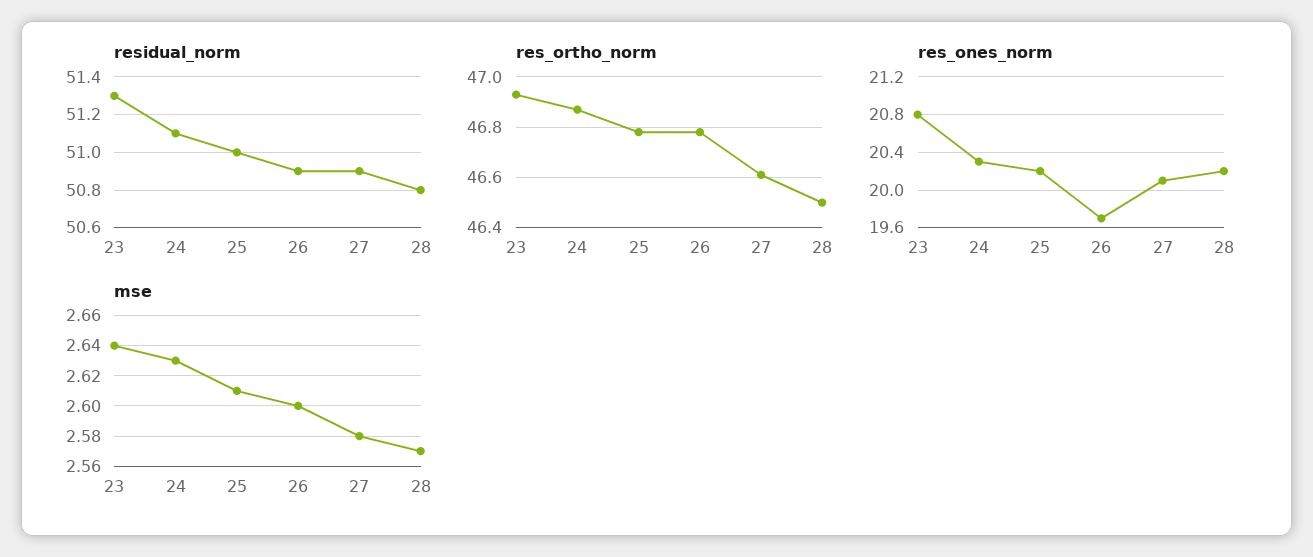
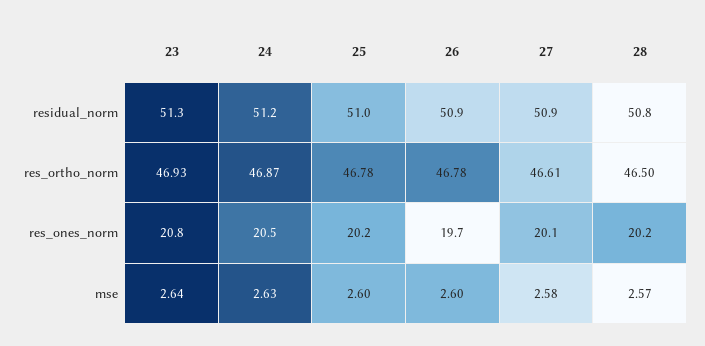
  {
    "residual_norm": {
      "23": 51.3,
-     "24": 51.1,
+     "24": 51.2,
      "25": 51,
      "26": 50.9,
      "27": 50.9,
      "28": 50.8
    },
    "res_ortho_norm": {
      "23": 46.93,
      "24": 46.87,
      "25": 46.78,
      "26": 46.78,
      "27": 46.61,
      "28": 46.5
    },
    "res_ones_norm": {
      "23": 20.8,
-     "24": 20.3,
+     "24": 20.5,
      "25": 20.2,
      "26": 19.7,
      "27": 20.1,
      "28": 20.2
    },
    "mse": {
      "23": 2.64,
      "24": 2.63,
-     "25": 2.61,
+     "25": 2.6,
      "26": 2.6,
      "27": 2.58,
      "28": 2.57
    }
  }

